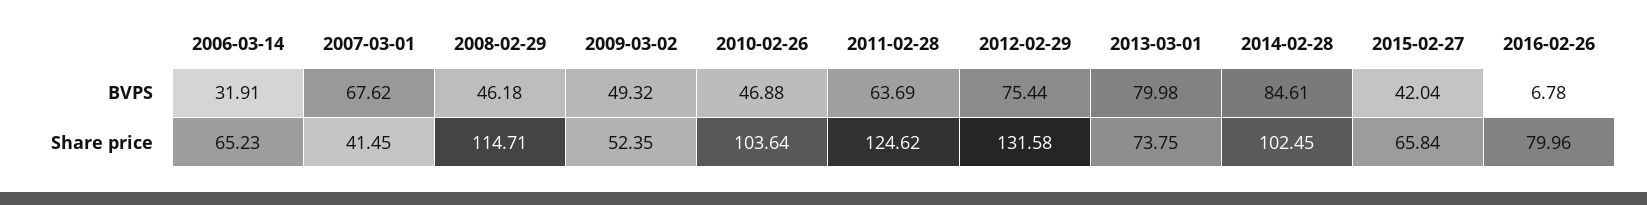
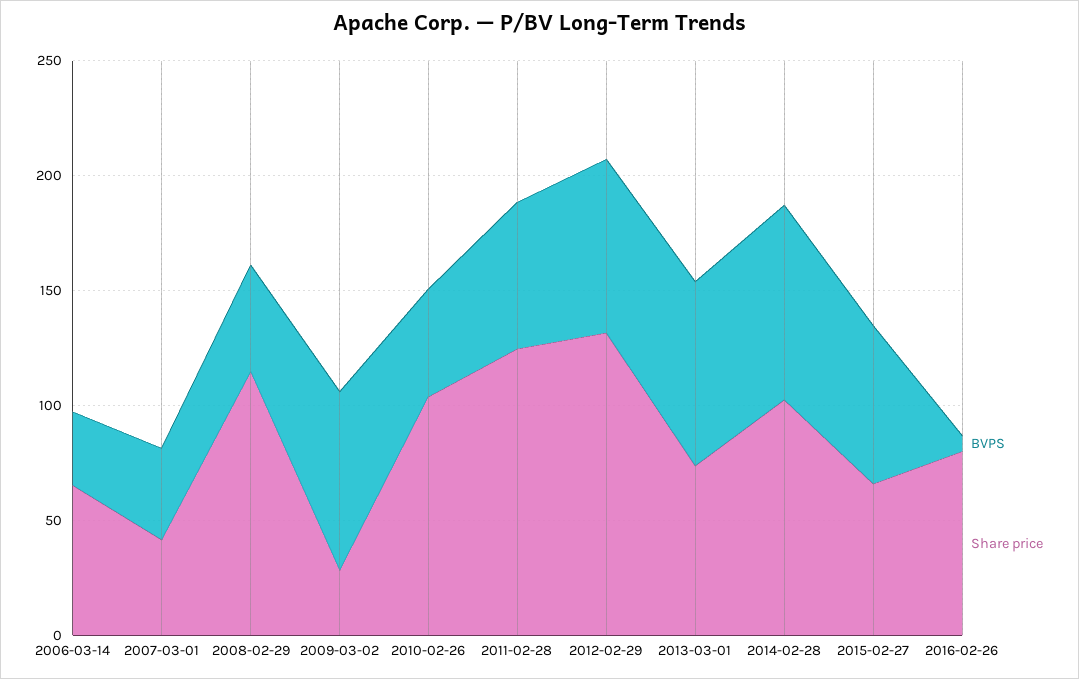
  {
    "BVPS": {
      "2006-03-14": 31.91,
-     "2007-03-01": 67.62,
+     "2007-03-01": 40,
      "2008-02-29": 46.18,
-     "2009-03-02": 49.32,
+     "2009-03-02": 80,
      "2010-02-26": 46.88,
      "2011-02-28": 63.69,
      "2012-02-29": 75.44,
      "2013-03-01": 79.98,
      "2014-02-28": 84.61,
-     "2015-02-27": 42.04,
+     "2015-02-27": 70,
      "2016-02-26": 6.78
    },
    "Share price": {
      "2006-03-14": 65.23,
      "2007-03-01": 41.45,
      "2008-02-29": 114.71,
-     "2009-03-02": 52.35,
+     "2009-03-02": 30,
      "2010-02-26": 103.64,
      "2011-02-28": 124.62,
      "2012-02-29": 131.58,
      "2013-03-01": 73.75,
      "2014-02-28": 102.45,
      "2015-02-27": 65.84,
      "2016-02-26": 79.96
    }
  }

